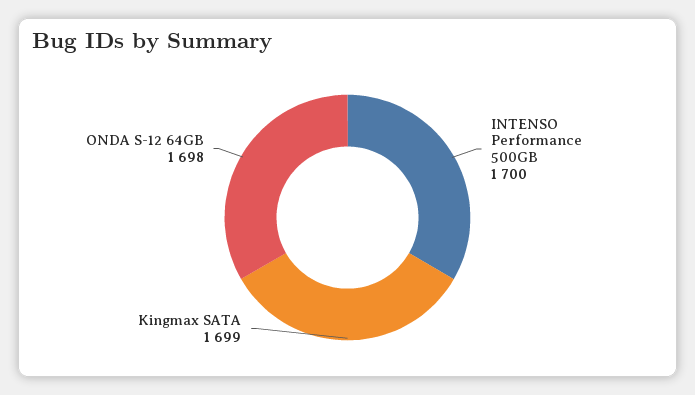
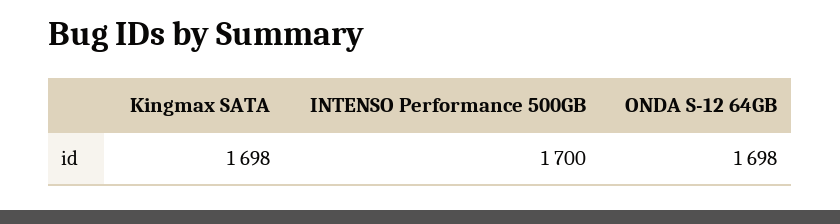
  {
    "INTENSO Performance 500GB": 1700,
-   "Kingmax SATA": 1699,
+   "Kingmax SATA": 1698,
    "ONDA S-12 64GB": 1698
  }

